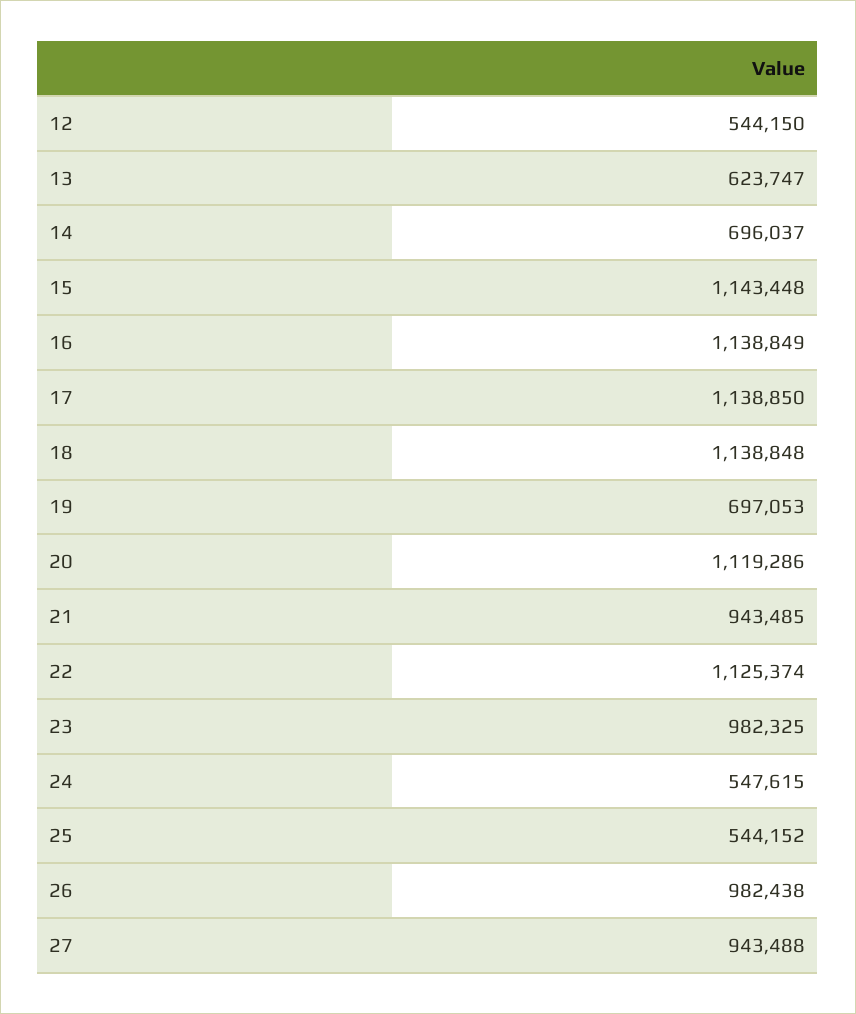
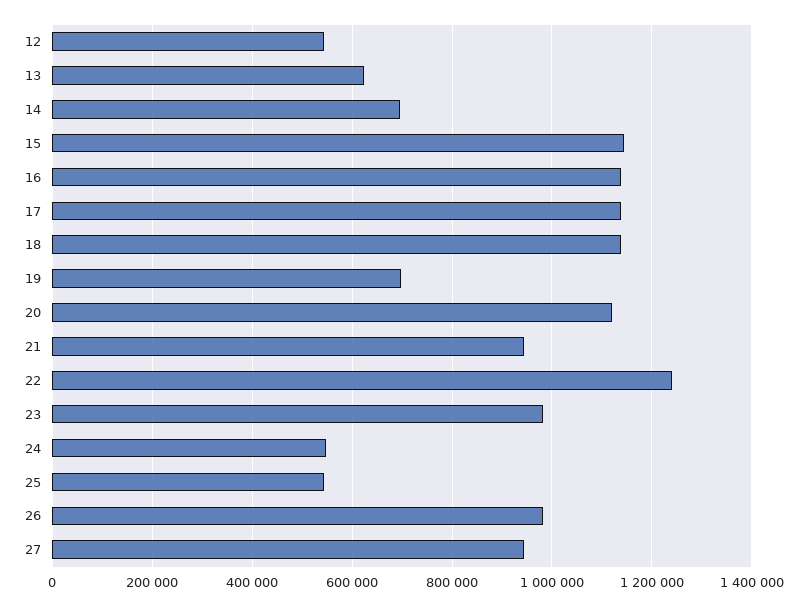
  {
    "12": 544150,
    "13": 623747,
    "14": 696037,
    "15": 1143448,
    "16": 1138849,
    "17": 1138850,
    "18": 1138848,
    "19": 697053,
    "20": 1119286,
    "21": 943485,
-   "22": 1125374,
+   "22": 1240000,
    "23": 982325,
    "24": 547615,
    "25": 544152,
    "26": 982438,
    "27": 943488
  }

